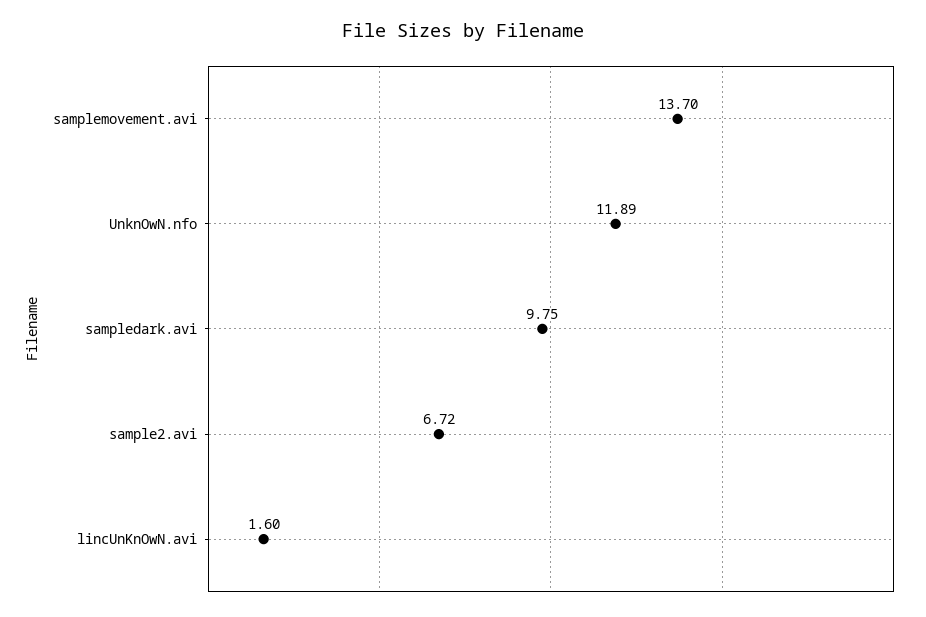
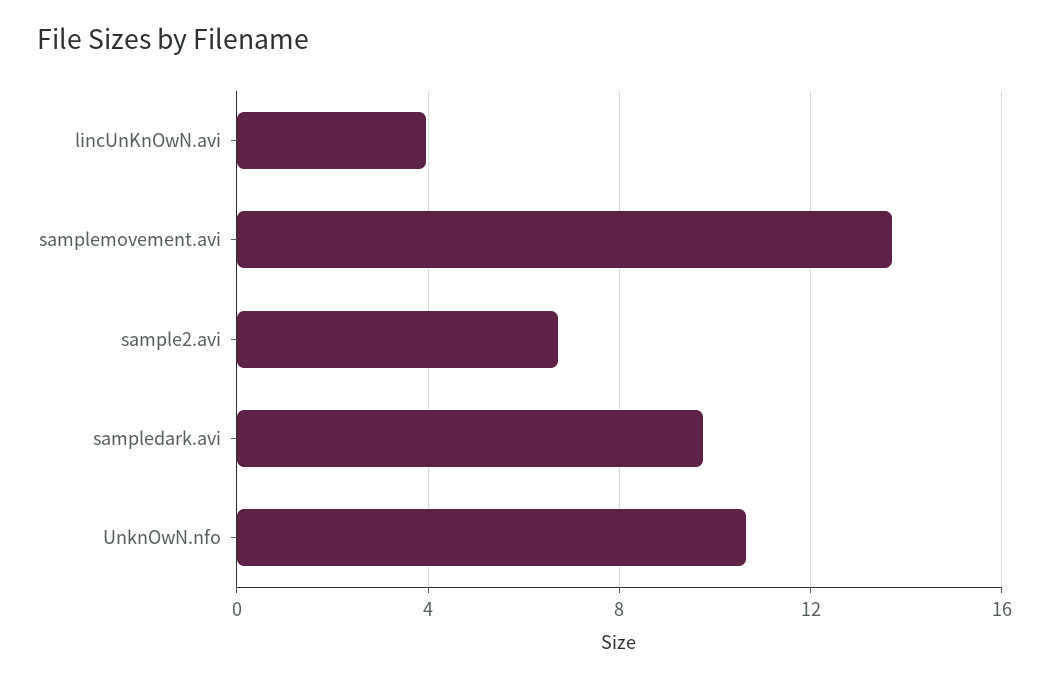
  {
    "samplemovement.avi": 13.7,
-   "UnknOwN.nfo": 11.89,
+   "UnknOwN.nfo": 10.5,
    "sampledark.avi": 9.75,
    "sample2.avi": 6.72,
-   "lincUnKnOwN.avi": 1.6
+   "lincUnKnOwN.avi": 4
  }

